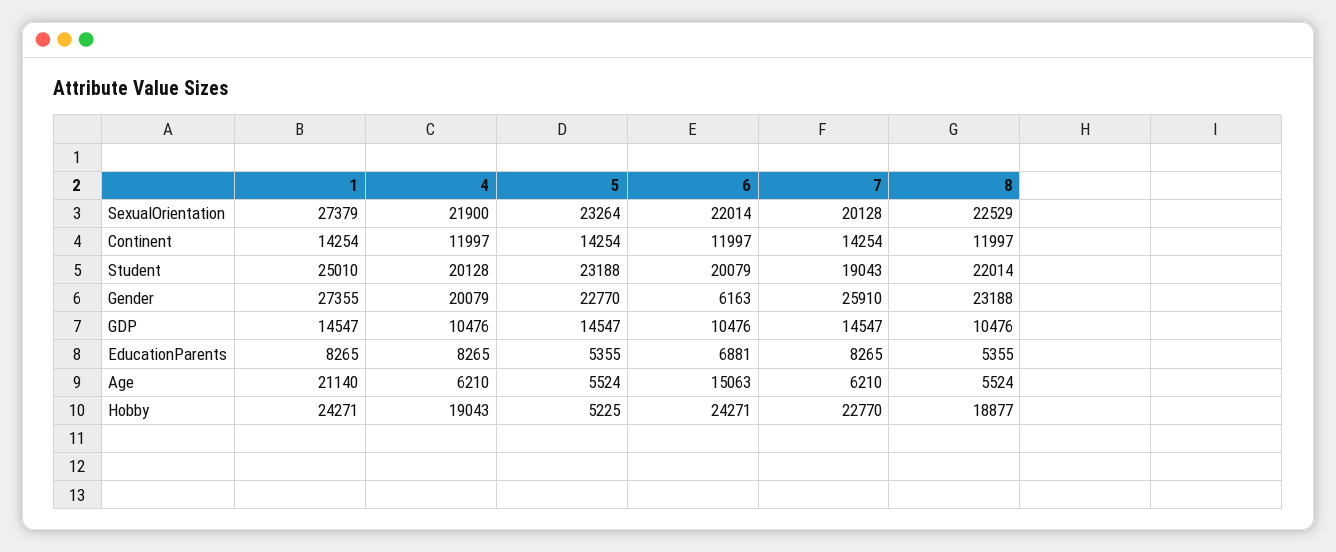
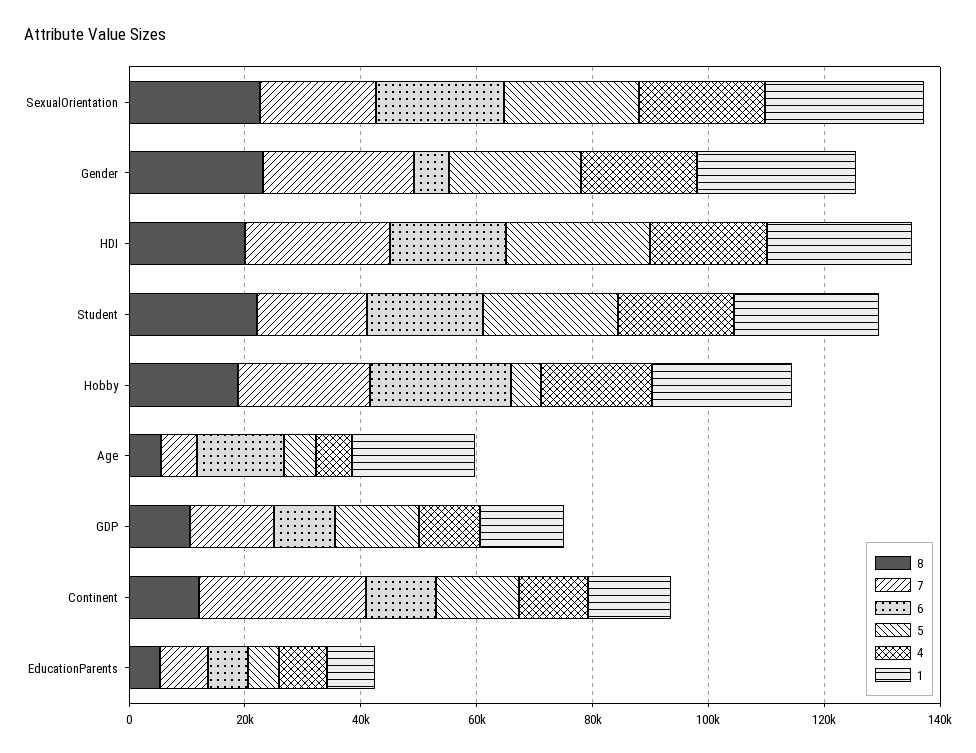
  {
    "1": {
      "SexualOrientation": 27379,
      "Continent": 14254,
      "Student": 25010,
      "Gender": 27355,
      "GDP": 14547,
      "EducationParents": 8265,
      "Age": 21140,
-     "Hobby": 24271
+     "Hobby": 24271,
+     "HDI": 25000
    },
    "4": {
      "SexualOrientation": 21900,
      "Continent": 11997,
      "Student": 20128,
      "Gender": 20079,
      "GDP": 10476,
      "EducationParents": 8265,
      "Age": 6210,
-     "Hobby": 19043
+     "Hobby": 19043,
+     "HDI": 20000
    },
    "5": {
      "SexualOrientation": 23264,
      "Continent": 14254,
      "Student": 23188,
      "Gender": 22770,
      "GDP": 14547,
      "EducationParents": 5355,
      "Age": 5524,
-     "Hobby": 5225
+     "Hobby": 5225,
+     "HDI": 25000
    },
    "6": {
      "SexualOrientation": 22014,
      "Continent": 11997,
      "Student": 20079,
      "Gender": 6163,
      "GDP": 10476,
      "EducationParents": 6881,
      "Age": 15063,
-     "Hobby": 24271
+     "Hobby": 24271,
+     "HDI": 20000
    },
    "7": {
      "SexualOrientation": 20128,
-     "Continent": 14254,
+     "Continent": 30000,
      "Student": 19043,
      "Gender": 25910,
      "GDP": 14547,
      "EducationParents": 8265,
      "Age": 6210,
-     "Hobby": 22770
+     "Hobby": 22770,
+     "HDI": 25000
    },
    "8": {
      "SexualOrientation": 22529,
      "Continent": 11997,
      "Student": 22014,
      "Gender": 23188,
      "GDP": 10476,
      "EducationParents": 5355,
      "Age": 5524,
-     "Hobby": 18877
+     "Hobby": 18877,
+     "HDI": 20000
    }
  }

